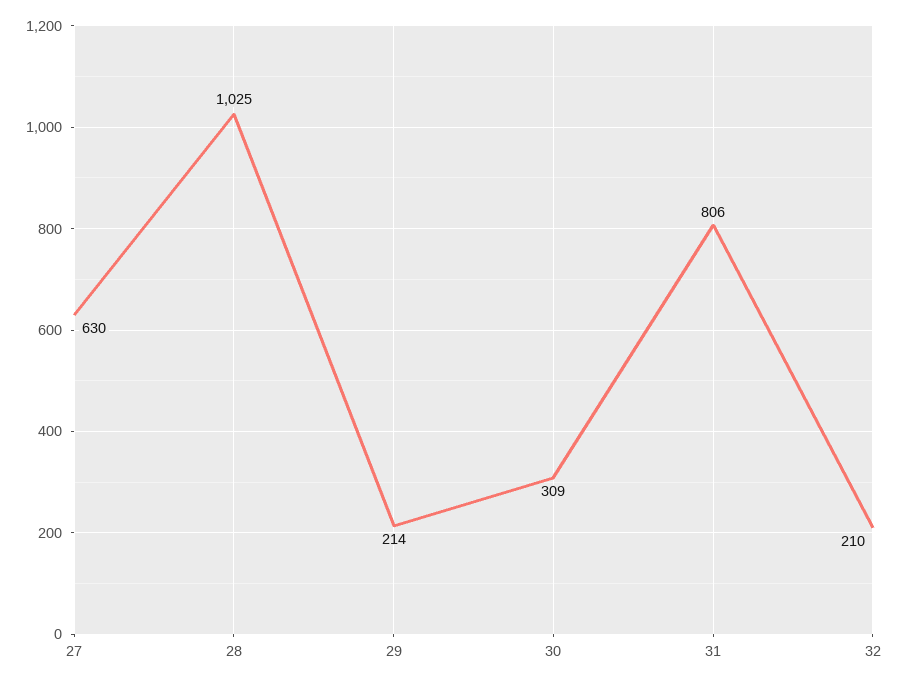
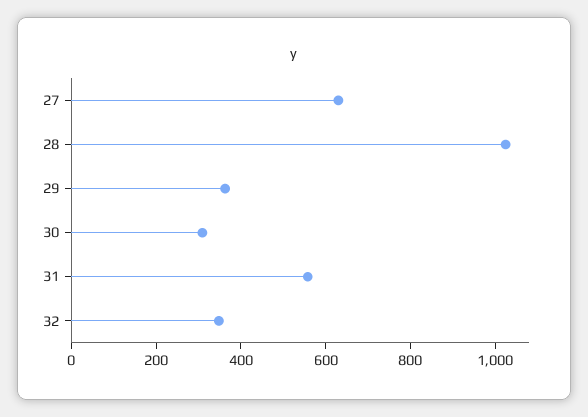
  {
    "27": 630,
    "28": 1025,
-   "29": 214,
+   "29": 350,
    "30": 309,
-   "31": 806,
+   "31": 550,
-   "32": 210
+   "32": 350
  }

